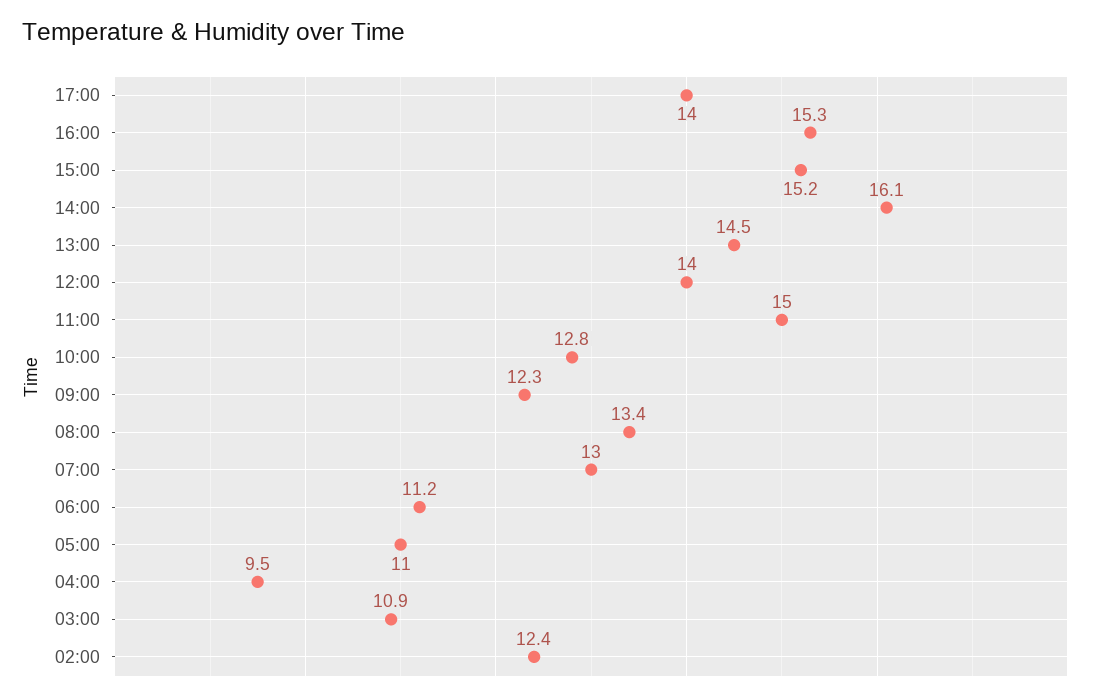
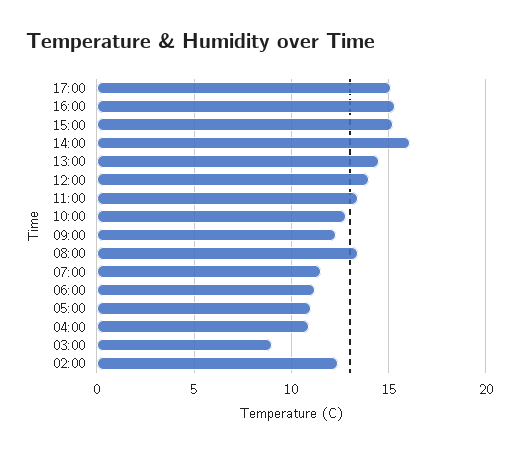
  {
-   "17:00": 14,
+   "17:00": 15,
    "16:00": 15.3,
    "15:00": 15.2,
    "14:00": 16.1,
    "13:00": 14.5,
    "12:00": 14,
-   "11:00": 15,
+   "11:00": 13.5,
    "10:00": 12.8,
    "09:00": 12.3,
    "08:00": 13.4,
-   "07:00": 13,
+   "07:00": 11.5,
    "06:00": 11.2,
    "05:00": 11,
-   "04:00": 9.5,
+   "04:00": 11,
-   "03:00": 10.9,
+   "03:00": 9,
    "02:00": 12.4
  }

